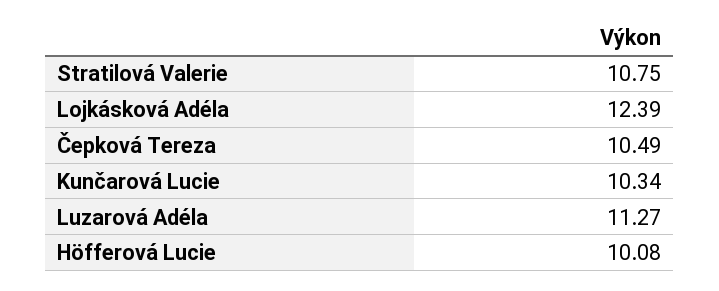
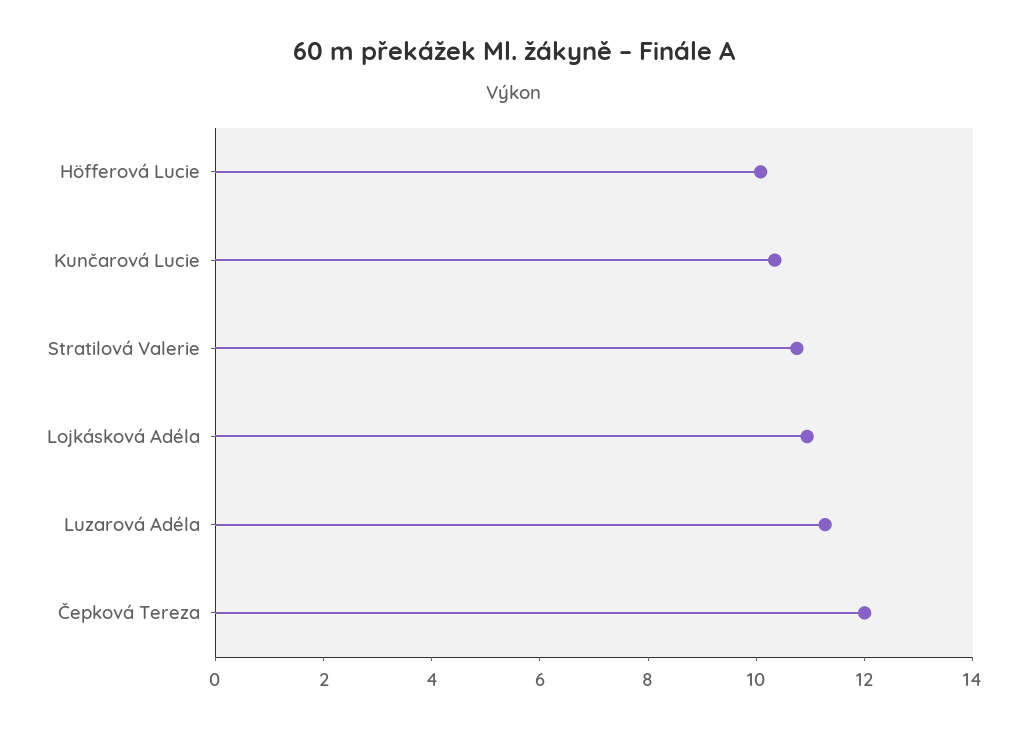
  {
    "Stratilová Valerie": 10.75,
-   "Lojkásková Adéla": 12.39,
+   "Lojkásková Adéla": 11,
-   "Čepková Tereza": 10.49,
+   "Čepková Tereza": 12,
    "Kunčarová Lucie": 10.34,
    "Luzarová Adéla": 11.27,
    "Höfferová Lucie": 10.08
  }

